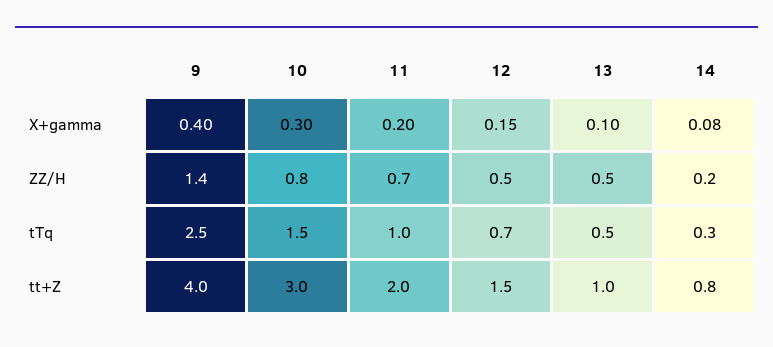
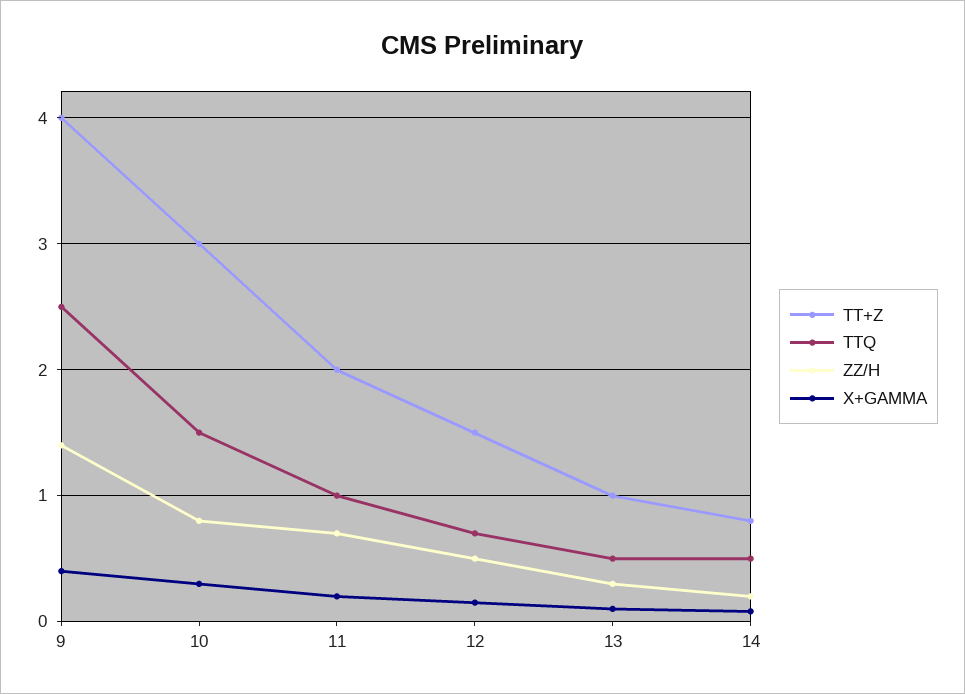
  {
    "X+gamma": {
      "9": 0.4,
      "10": 0.3,
      "11": 0.2,
      "12": 0.15,
      "13": 0.1,
      "14": 0.08
    },
    "ZZ/H": {
      "9": 1.4,
      "10": 0.8,
      "11": 0.7,
      "12": 0.5,
-     "13": 0.5,
+     "13": 0.3,
      "14": 0.2
    },
    "tTq": {
      "9": 2.5,
      "10": 1.5,
      "11": 1,
      "12": 0.7,
      "13": 0.5,
-     "14": 0.3
+     "14": 0.5
    },
    "tt+Z": {
      "9": 4,
      "10": 3,
      "11": 2,
      "12": 1.5,
      "13": 1,
      "14": 0.8
    }
  }

